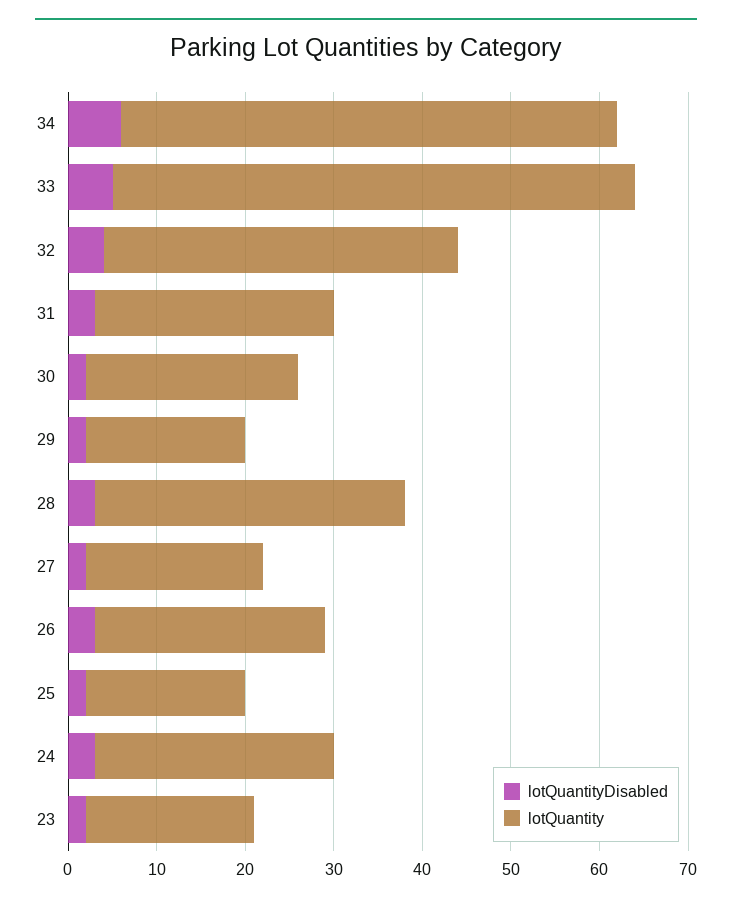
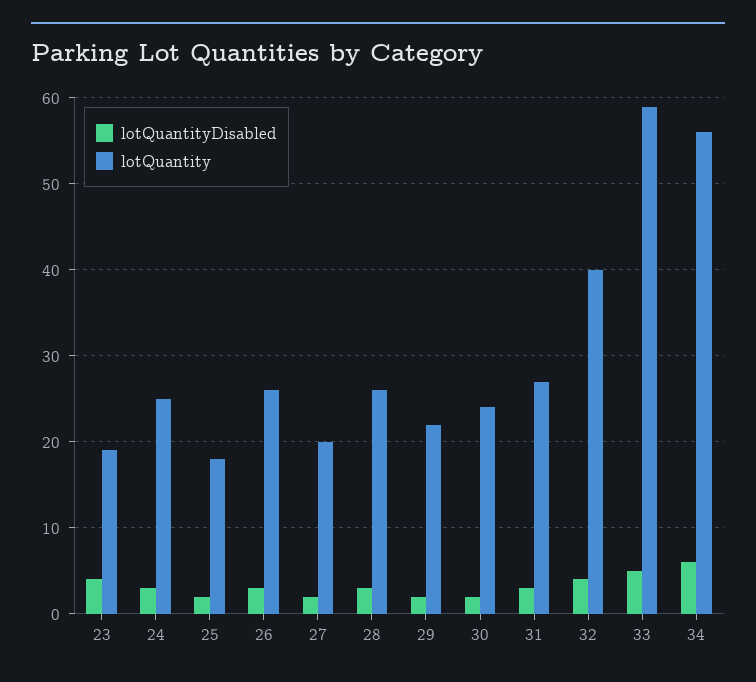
  {
    "lotQuantityDisabled": {
      "34": 6,
      "33": 5,
      "32": 4,
      "31": 3,
      "30": 2,
      "29": 2,
      "28": 3,
      "27": 2,
      "26": 3,
      "25": 2,
      "24": 3,
-     "23": 2
+     "23": 4
    },
    "lotQuantity": {
      "34": 56,
      "33": 59,
      "32": 40,
      "31": 27,
      "30": 24,
-     "29": 18,
+     "29": 22,
-     "28": 35,
+     "28": 26,
      "27": 20,
      "26": 26,
      "25": 18,
-     "24": 27,
+     "24": 25,
      "23": 19
    }
  }

